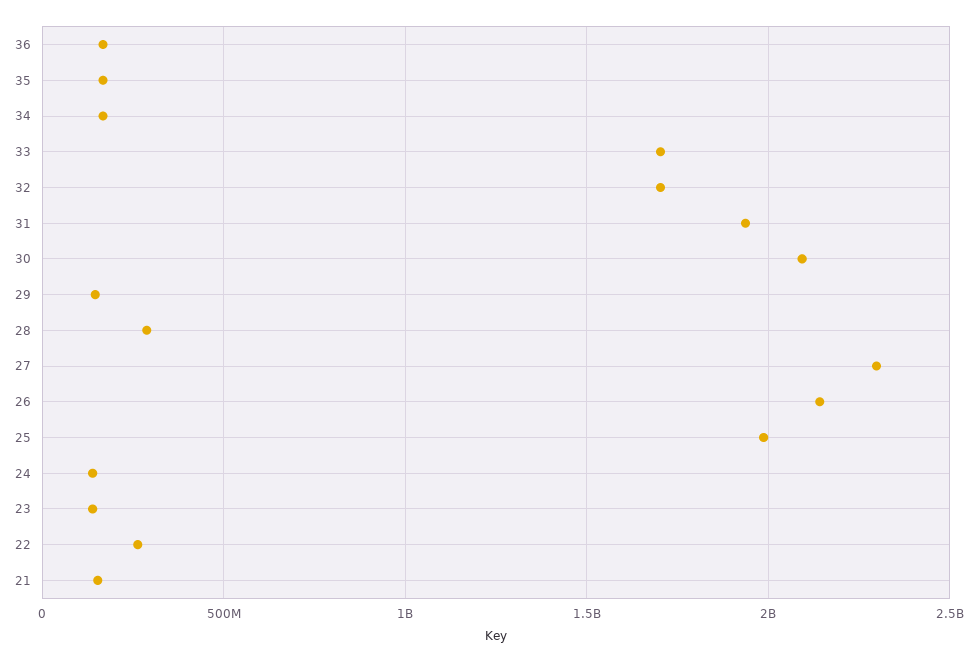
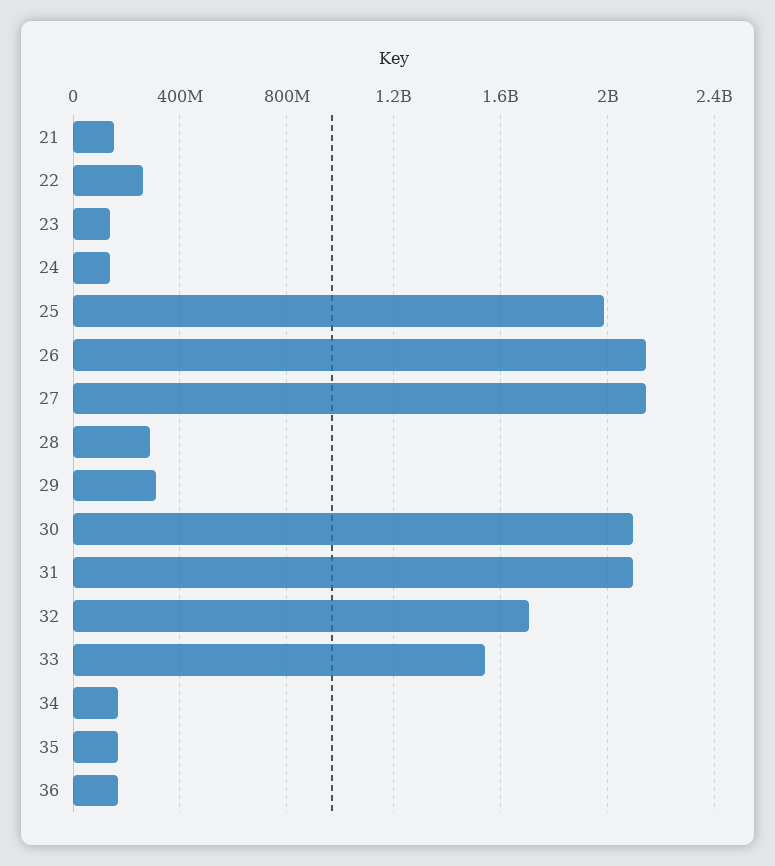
  {
    "36": 150000000,
    "35": 150000000,
    "34": 150000000,
-   "33": 1700000000,
+   "33": 1550000000,
    "32": 1700000000,
-   "31": 1950000000,
+   "31": 2100000000,
    "30": 2100000000,
-   "29": 150000000,
+   "29": 300000000,
    "28": 300000000,
-   "27": 2300000000,
+   "27": 2150000000,
    "26": 2150000000,
    "25": 2000000000,
    "24": 150000000,
    "23": 150000000,
    "22": 250000000,
    "21": 150000000
  }

